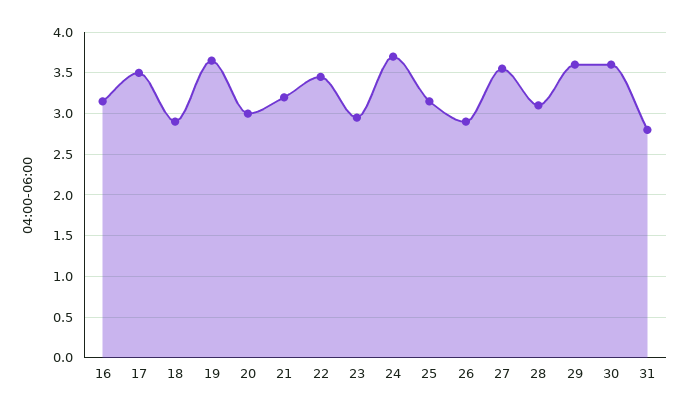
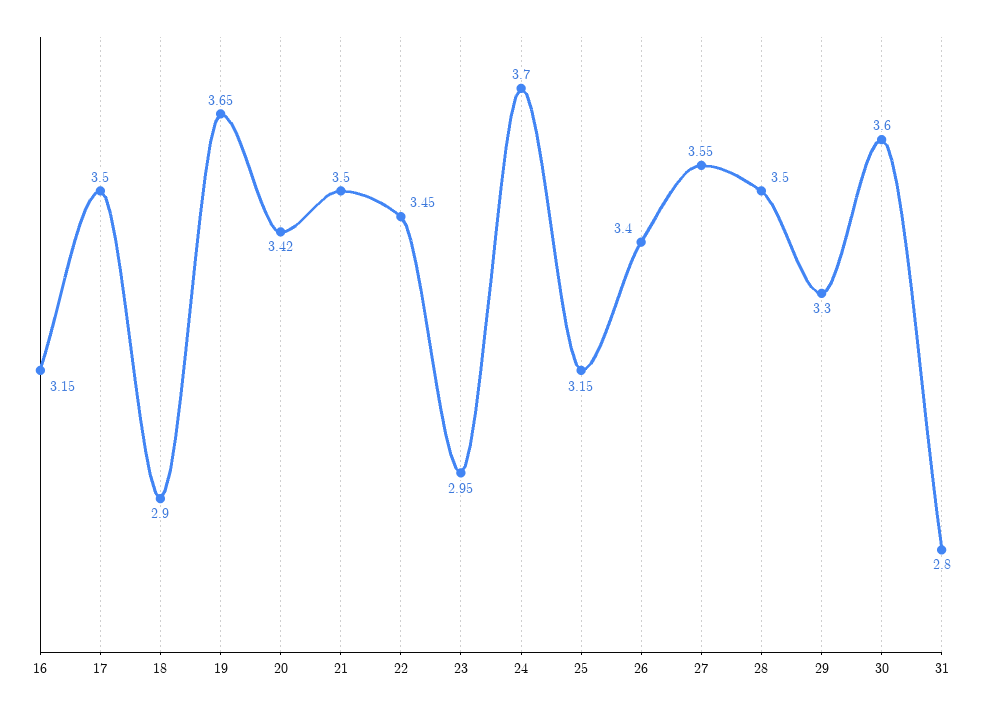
  {
    "16": 3.15,
    "17": 3.5,
    "18": 2.9,
    "19": 3.65,
-   "20": 3,
+   "20": 3.42,
-   "21": 3.2,
+   "21": 3.5,
    "22": 3.45,
    "23": 2.95,
    "24": 3.7,
    "25": 3.15,
-   "26": 2.9,
+   "26": 3.4,
    "27": 3.55,
-   "28": 3.1,
+   "28": 3.5,
-   "29": 3.6,
+   "29": 3.3,
    "30": 3.6,
    "31": 2.8
  }

